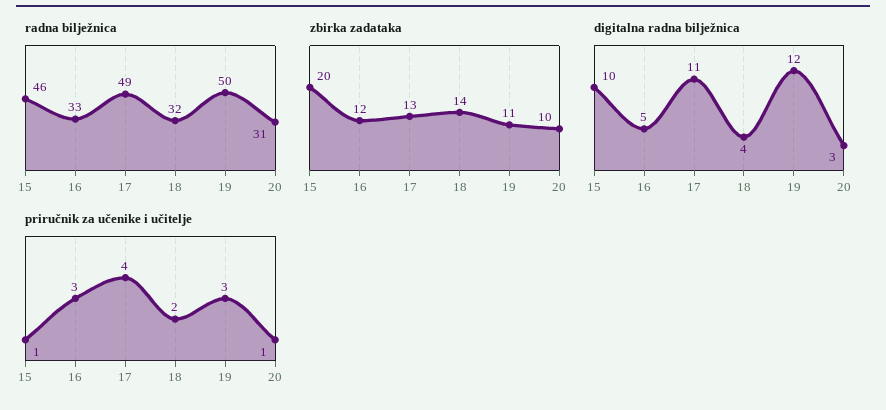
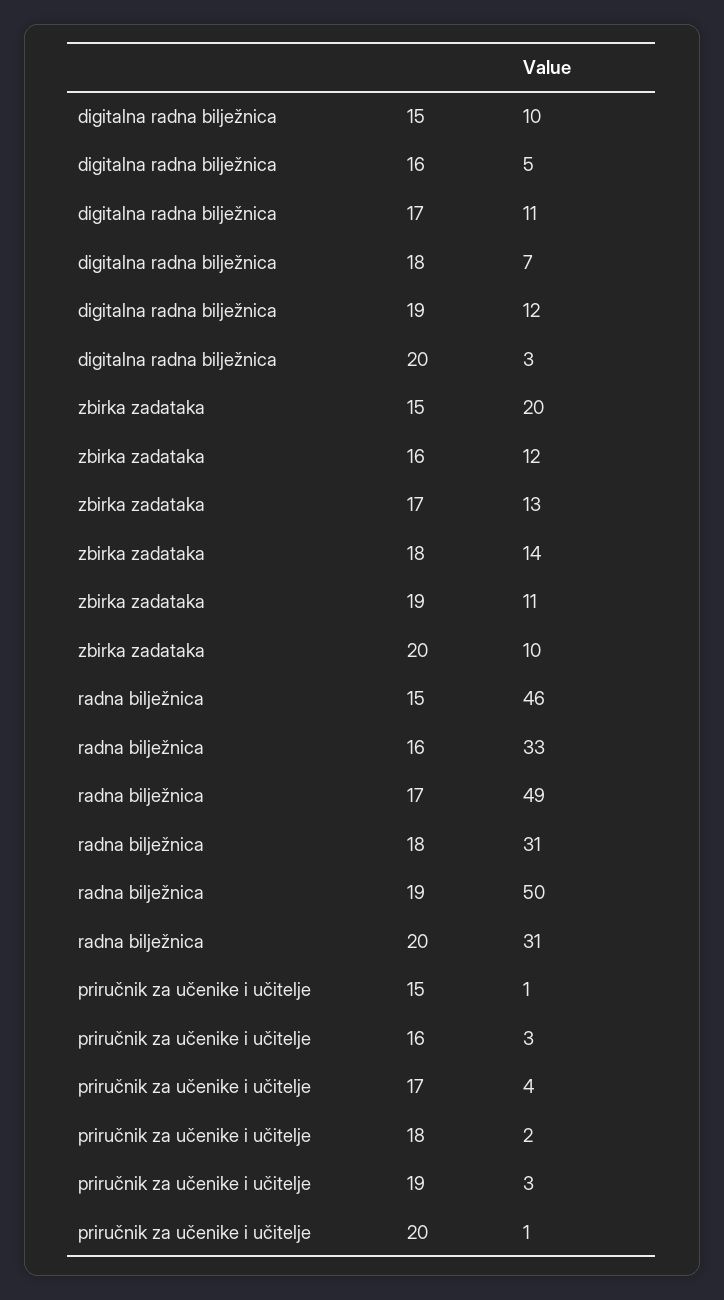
  {
    "radna bilježnica": {
      "15": 46,
      "16": 33,
      "17": 49,
-     "18": 32,
+     "18": 31,
      "19": 50,
      "20": 31
    },
    "zbirka zadataka": {
      "15": 20,
      "16": 12,
      "17": 13,
      "18": 14,
      "19": 11,
      "20": 10
    },
    "digitalna radna bilježnica": {
      "15": 10,
      "16": 5,
      "17": 11,
-     "18": 4,
+     "18": 7,
      "19": 12,
      "20": 3
    },
    "priručnik za učenike i učitelje": {
      "15": 1,
      "16": 3,
      "17": 4,
      "18": 2,
      "19": 3,
      "20": 1
    }
  }

